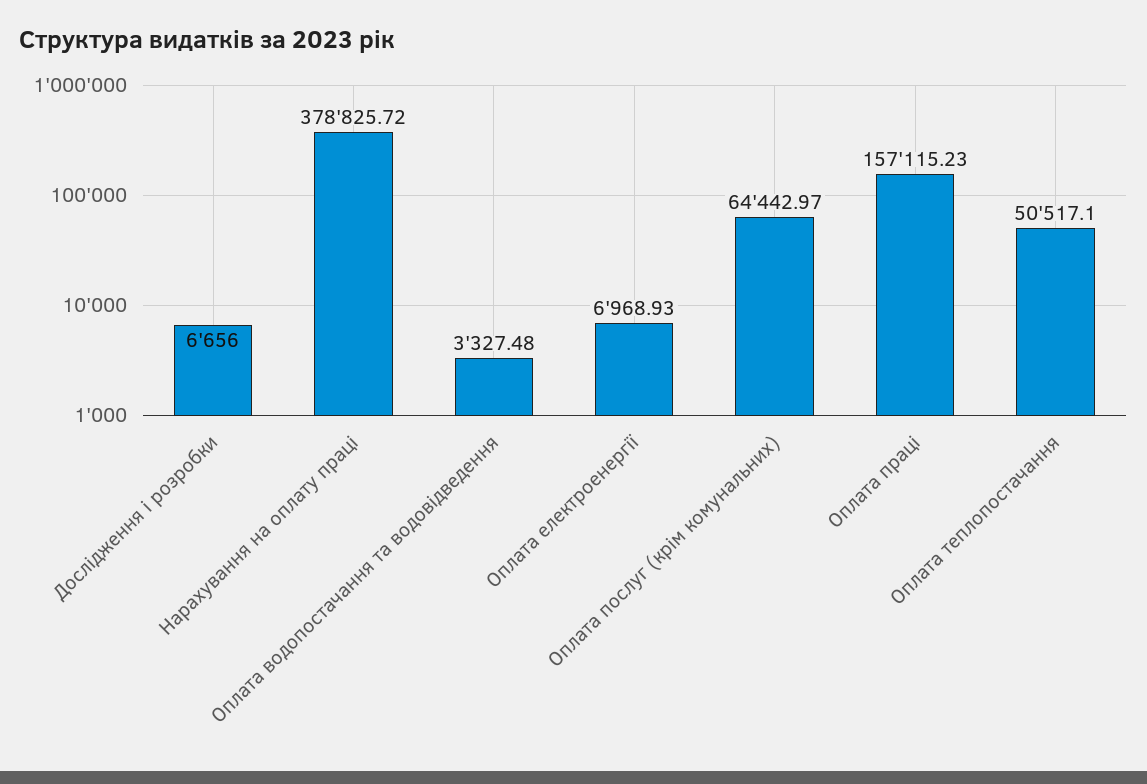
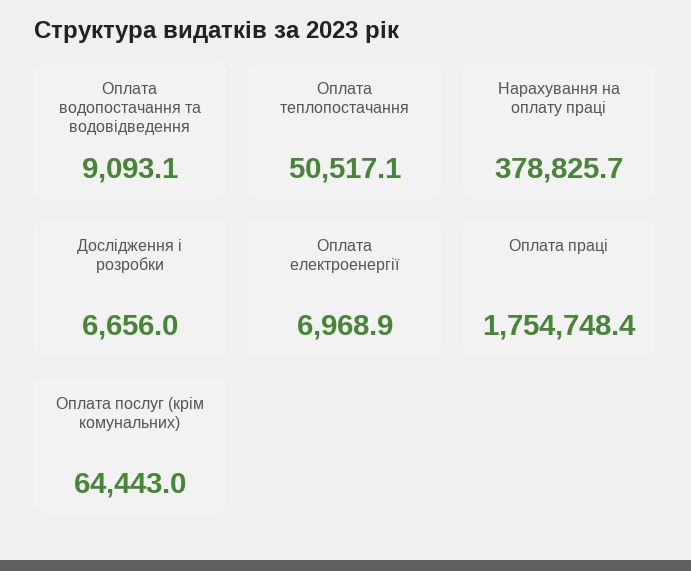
  {
    "Дослідження і розробки": 6656,
    "Нарахування на оплату праці": 378825.72,
-   "Оплата водопостачання та водовідведення": 3327.48,
+   "Оплата водопостачання та водовідведення": 9093.1,
    "Оплата електроенергії": 6968.93,
    "Оплата послуг (крім комунальних)": 64442.97,
-   "Оплата праці": 157115.23,
+   "Оплата праці": 1754748.4,
    "Оплата теплопостачання": 50517.1
  }

